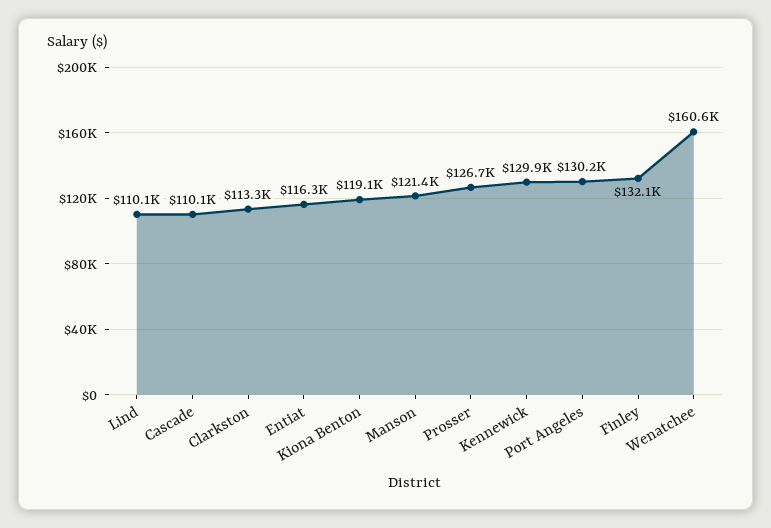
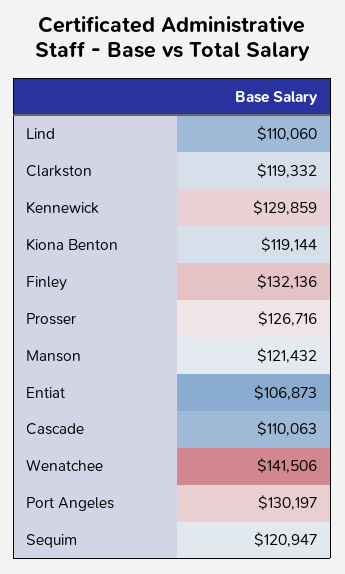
  {
    "Lind": 110060,
    "Cascade": 110063,
-   "Clarkston": 113300,
+   "Clarkston": 119332,
-   "Entiat": 116300,
+   "Entiat": 106873,
    "Kiona Benton": 119144,
    "Manson": 121432,
    "Prosser": 126716,
    "Kennewick": 129859,
    "Port Angeles": 130197,
    "Finley": 132136,
-   "Wenatchee": 160600
+   "Wenatchee": 141506,
+   "Sequim": 120947
  }

